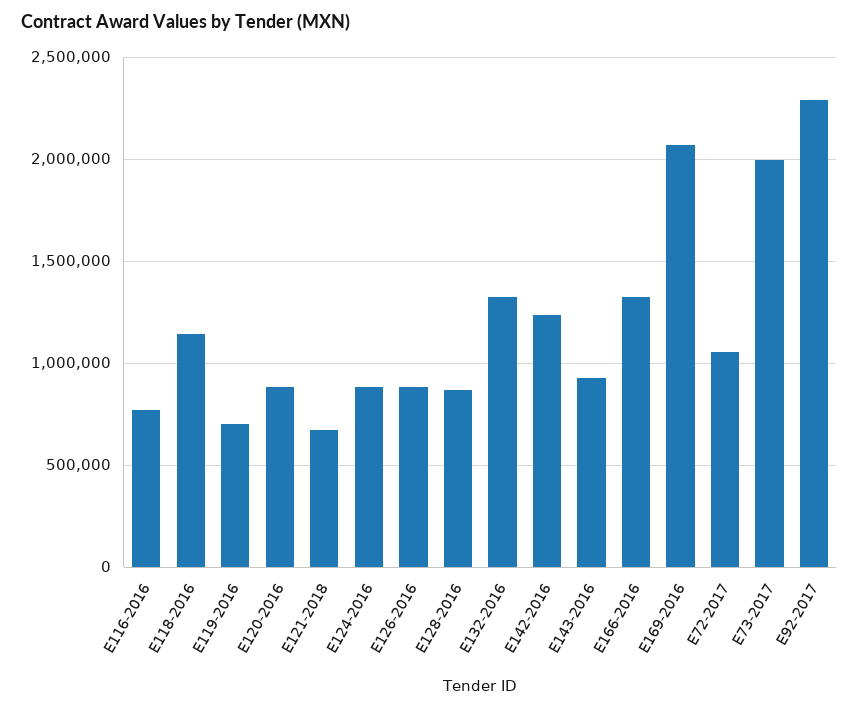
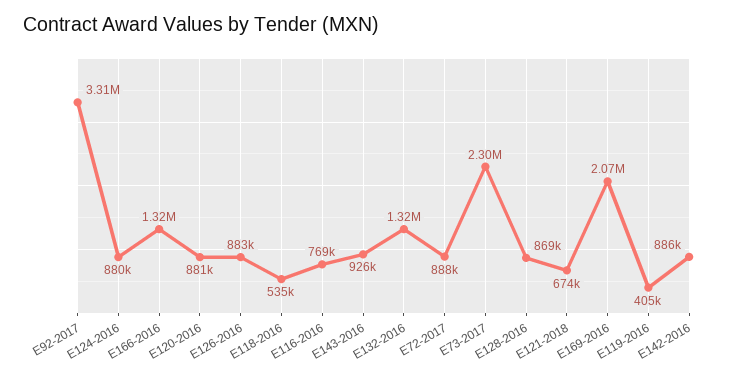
  {
    "E116-2016": 769000,
-   "E118-2016": 1150000,
+   "E118-2016": 535000,
-   "E119-2016": 700000,
+   "E119-2016": 405000,
    "E120-2016": 881000,
    "E121-2018": 674000,
    "E124-2016": 880000,
    "E126-2016": 883000,
    "E128-2016": 869000,
    "E132-2016": 1320000,
-   "E142-2016": 1250000,
+   "E142-2016": 886000,
    "E143-2016": 926000,
    "E166-2016": 1320000,
    "E169-2016": 2070000,
-   "E72-2017": 1050000,
+   "E72-2017": 888000,
-   "E73-2017": 2000000,
+   "E73-2017": 2300000,
-   "E92-2017": 2300000
+   "E92-2017": 3310000
  }

